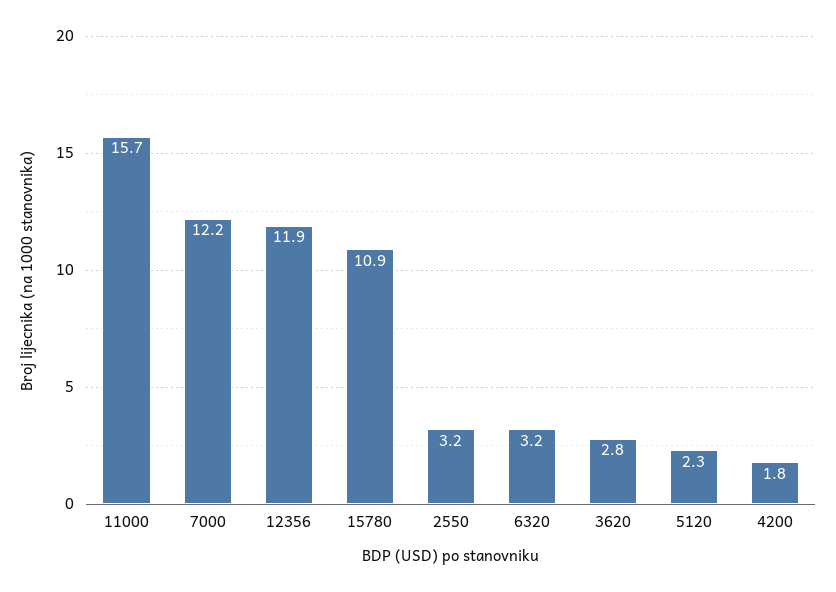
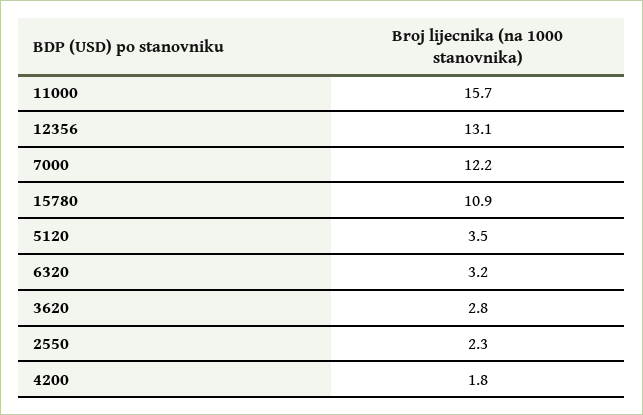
  {
    "11000": 15.7,
    "7000": 12.2,
-   "12356": 11.9,
+   "12356": 13.1,
    "15780": 10.9,
-   "2550": 3.2,
+   "2550": 2.3,
    "6320": 3.2,
    "3620": 2.8,
-   "5120": 2.3,
+   "5120": 3.5,
    "4200": 1.8
  }

